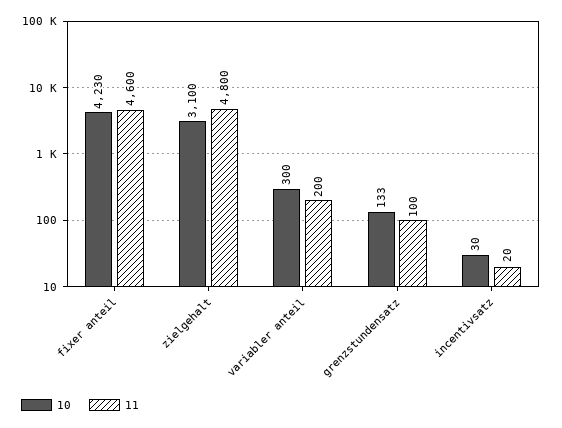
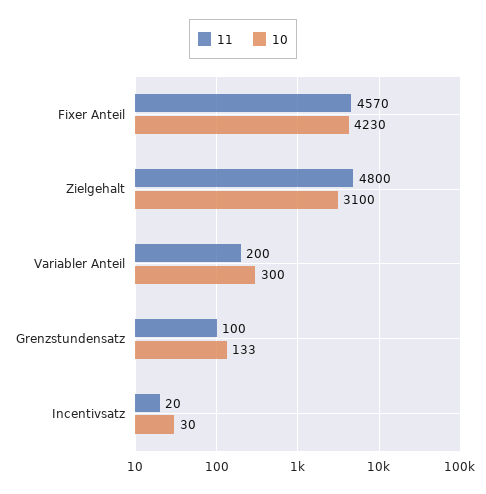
  {
    "10": {
      "fixer anteil": 4230,
      "zielgehalt": 3100,
      "variabler anteil": 300,
      "grenzstundensatz": 133,
      "incentivsatz": 30
    },
    "11": {
-     "fixer anteil": 4600,
+     "fixer anteil": 4570,
      "zielgehalt": 4800,
      "variabler anteil": 200,
      "grenzstundensatz": 100,
      "incentivsatz": 20
    }
  }

